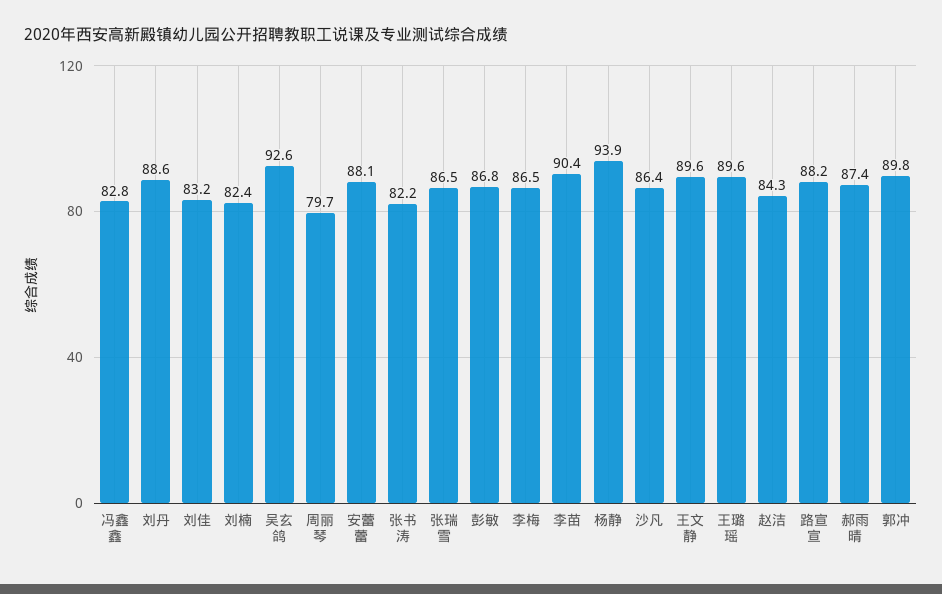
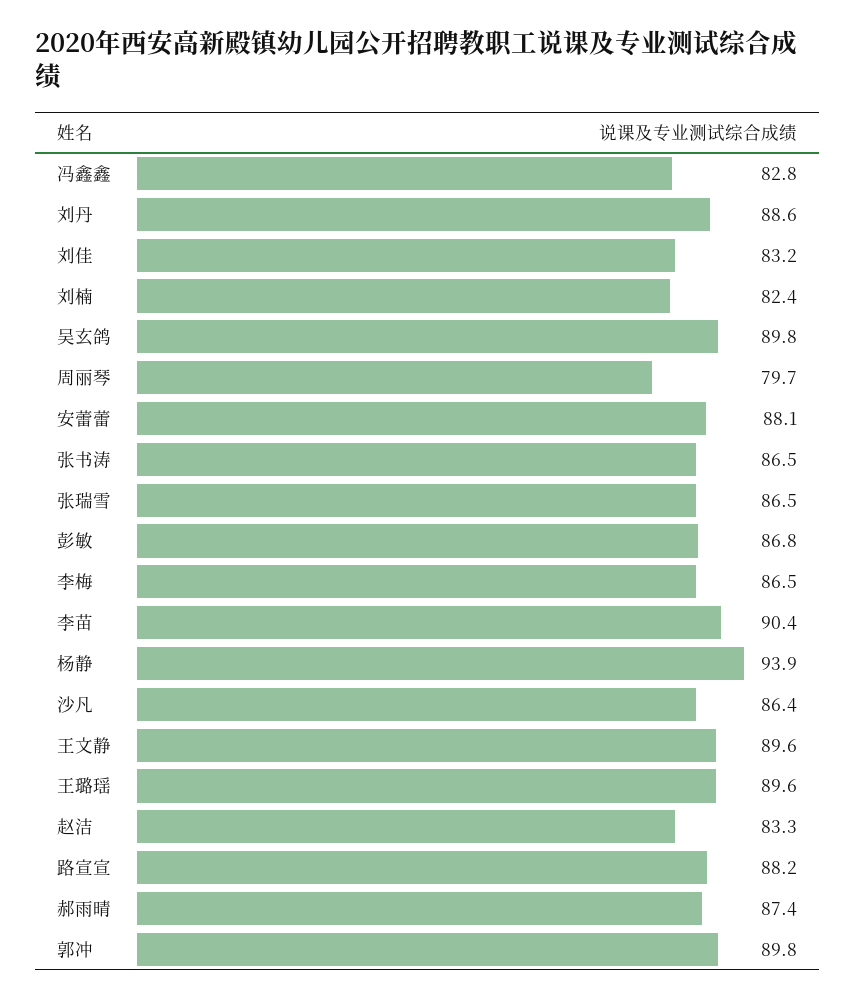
  {
    "冯鑫鑫": 82.8,
    "刘丹": 88.6,
    "刘佳": 83.2,
    "刘楠": 82.4,
-   "吴玄鸽": 92.6,
+   "吴玄鸽": 89.8,
    "周丽琴": 79.7,
    "安蕾蕾": 88.1,
-   "张书涛": 82.2,
+   "张书涛": 86.5,
    "张瑞雪": 86.5,
    "彭敏": 86.8,
    "李梅": 86.5,
    "李苗": 90.4,
    "杨静": 93.9,
    "沙凡": 86.4,
    "王文静": 89.6,
    "王璐瑶": 89.6,
-   "赵洁": 84.3,
+   "赵洁": 83.3,
    "路宣宣": 88.2,
    "郝雨晴": 87.4,
    "郭冲": 89.8
  }

